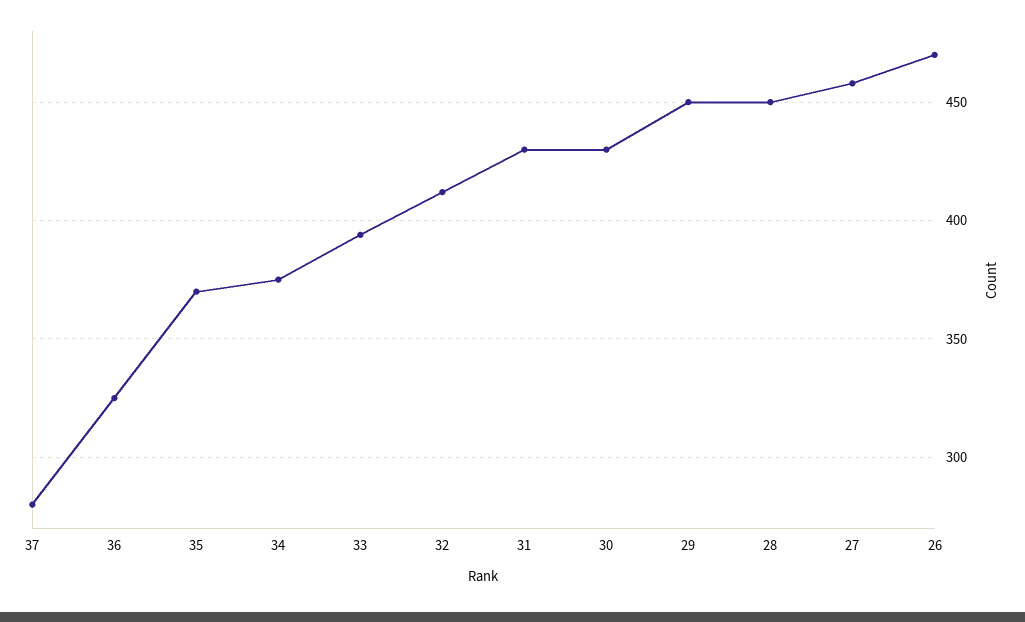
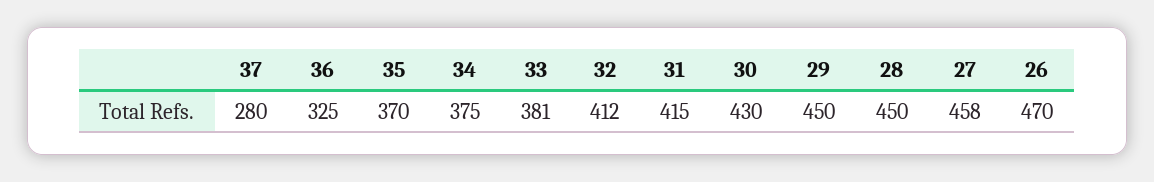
  {
    "37": 280,
    "36": 325,
    "35": 370,
    "34": 375,
-   "33": 395,
+   "33": 381,
    "32": 412,
-   "31": 430,
+   "31": 415,
    "30": 430,
    "29": 450,
    "28": 450,
    "27": 458,
    "26": 470
  }

